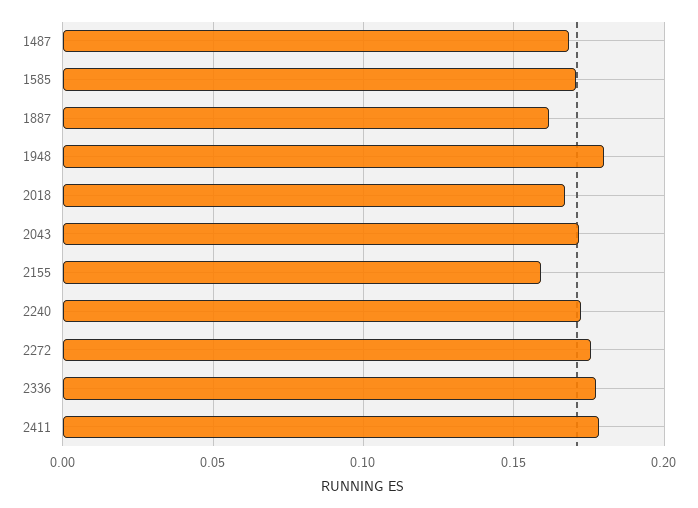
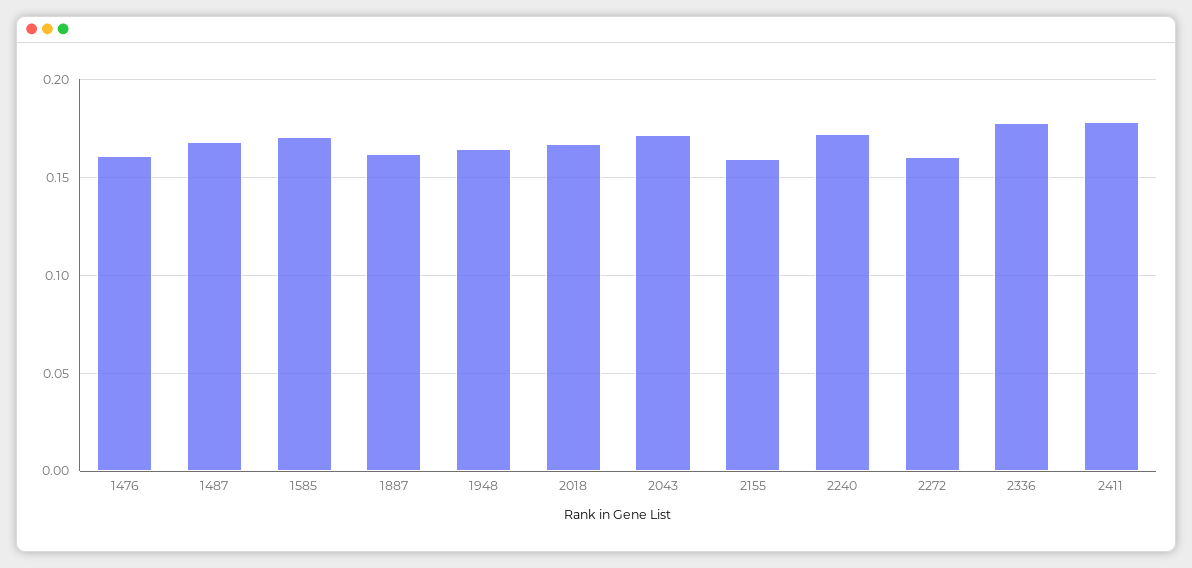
  {
    "1487": 0.17,
    "1585": 0.17,
    "1887": 0.16,
-   "1948": 0.18,
+   "1948": 0.165,
    "2018": 0.165,
    "2043": 0.17,
    "2155": 0.16,
    "2240": 0.17,
-   "2272": 0.175,
+   "2272": 0.16,
    "2336": 0.18,
-   "2411": 0.18
+   "2411": 0.18,
+   "1476": 0.16
  }

